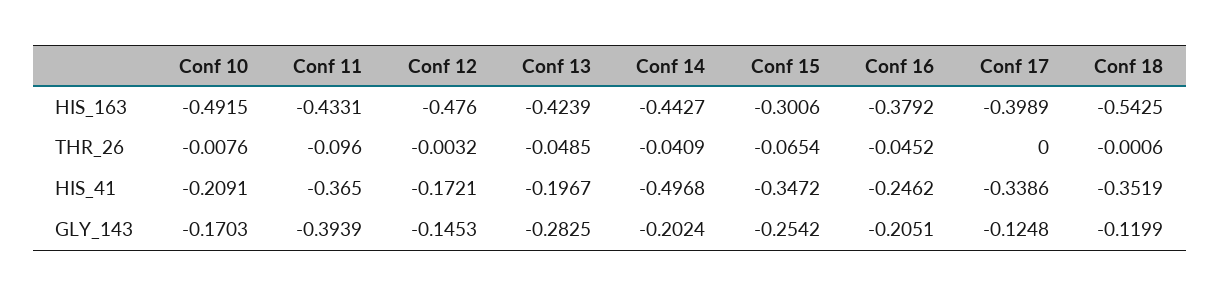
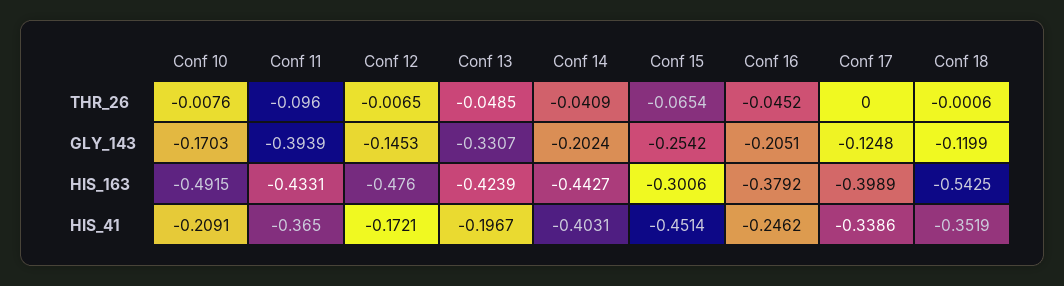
  {
    "Conf 10": {
      "HIS_163": -0.4915,
      "THR_26": -0.0076,
      "HIS_41": -0.2091,
      "GLY_143": -0.1703
    },
    "Conf 11": {
      "HIS_163": -0.4331,
      "THR_26": -0.096,
      "HIS_41": -0.365,
      "GLY_143": -0.3939
    },
    "Conf 12": {
      "HIS_163": -0.476,
-     "THR_26": -0.0032,
+     "THR_26": -0.0065,
      "HIS_41": -0.1721,
      "GLY_143": -0.1453
    },
    "Conf 13": {
      "HIS_163": -0.4239,
      "THR_26": -0.0485,
      "HIS_41": -0.1967,
-     "GLY_143": -0.2825
+     "GLY_143": -0.3307
    },
    "Conf 14": {
      "HIS_163": -0.4427,
      "THR_26": -0.0409,
-     "HIS_41": -0.4968,
+     "HIS_41": -0.4031,
      "GLY_143": -0.2024
    },
    "Conf 15": {
      "HIS_163": -0.3006,
      "THR_26": -0.0654,
-     "HIS_41": -0.3472,
+     "HIS_41": -0.4514,
      "GLY_143": -0.2542
    },
    "Conf 16": {
      "HIS_163": -0.3792,
      "THR_26": -0.0452,
      "HIS_41": -0.2462,
      "GLY_143": -0.2051
    },
    "Conf 17": {
      "HIS_163": -0.3989,
      "THR_26": 0,
      "HIS_41": -0.3386,
      "GLY_143": -0.1248
    },
    "Conf 18": {
      "HIS_163": -0.5425,
      "THR_26": -0.0006,
      "HIS_41": -0.3519,
      "GLY_143": -0.1199
    }
  }

